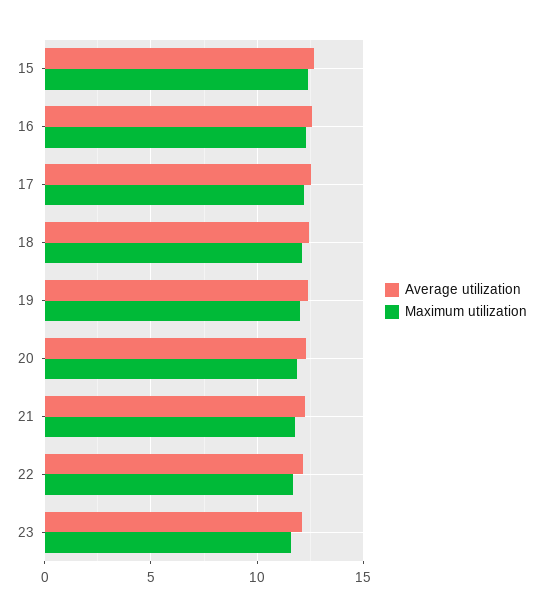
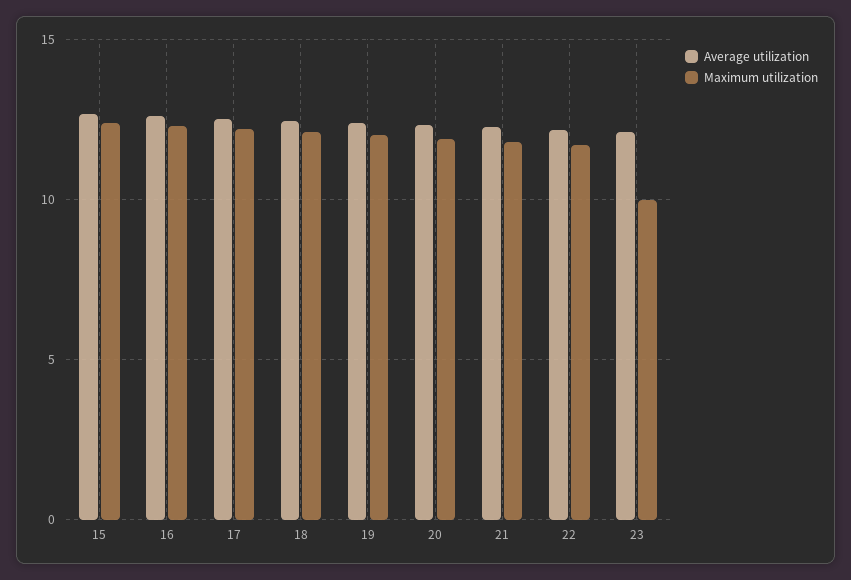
  {
    "Average utilization": {
      "15": 12.5,
      "16": 12.5,
      "17": 12.5,
      "18": 12.5,
      "19": 12.5,
      "20": 12.5,
      "21": 12.5,
      "22": 12,
      "23": 12
    },
    "Maximum utilization": {
      "15": 12.5,
      "16": 12.5,
      "17": 12,
      "18": 12,
      "19": 12,
      "20": 12,
      "21": 12,
      "22": 11.5,
-     "23": 11.5
+     "23": 10
    }
  }

